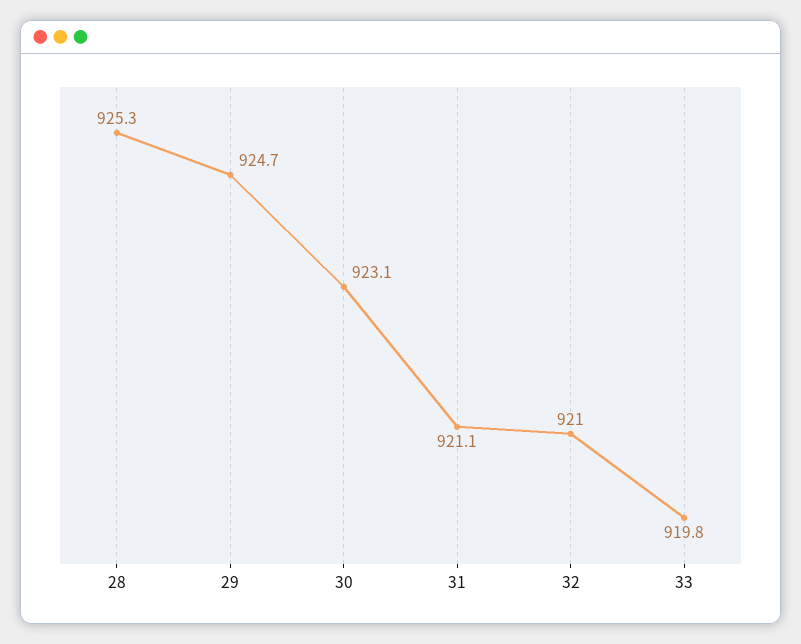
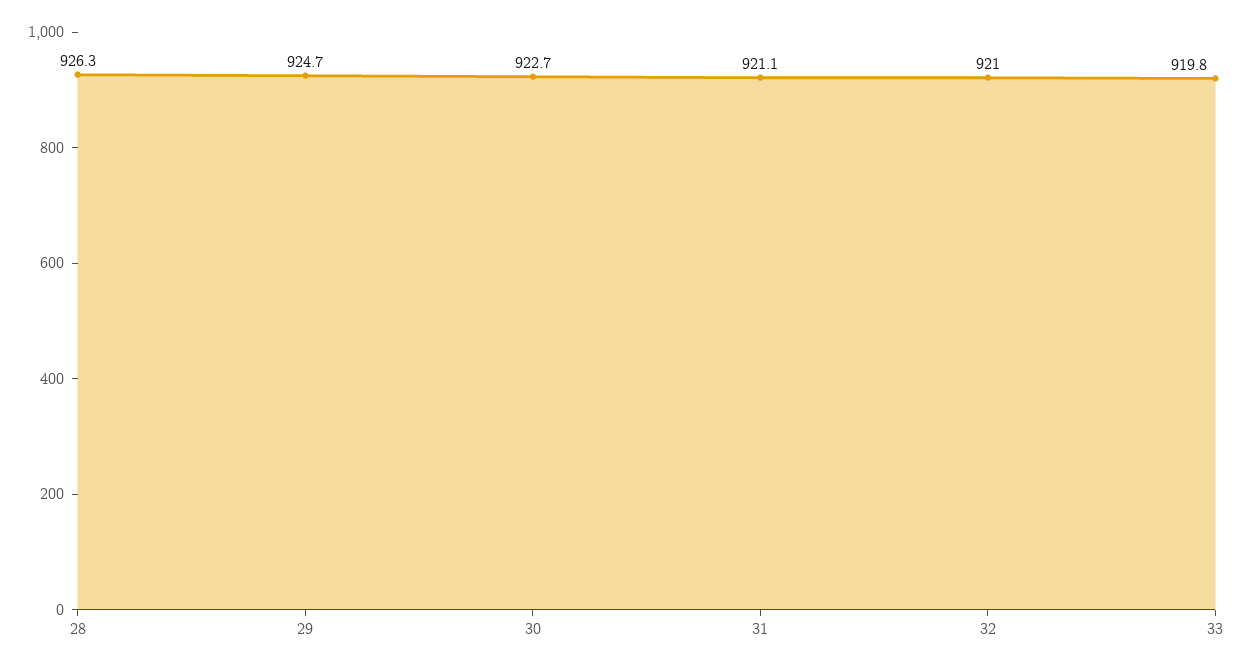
  {
-   "28": 925.3,
+   "28": 926.3,
    "29": 924.7,
-   "30": 923.1,
+   "30": 922.7,
    "31": 921.1,
    "32": 921,
    "33": 919.8
  }

